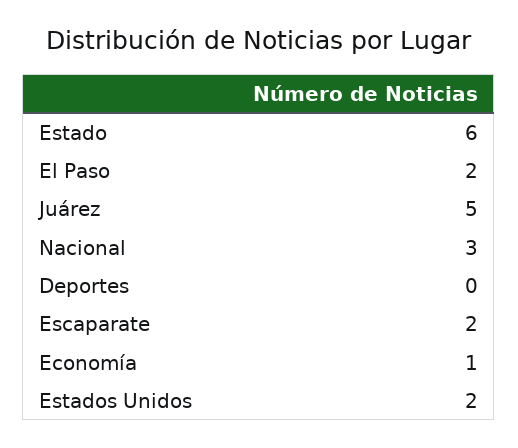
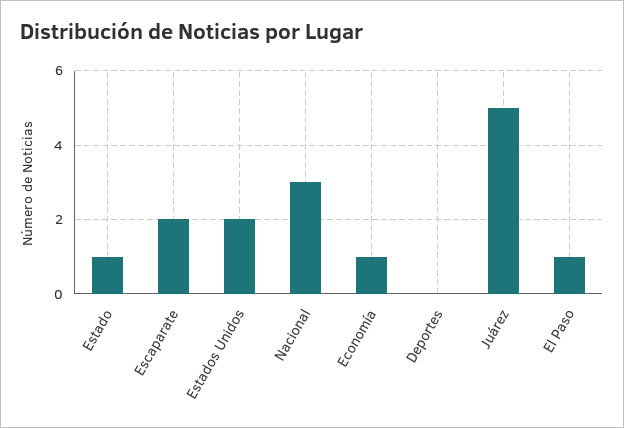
  {
-   "Estado": 6,
+   "Estado": 1,
-   "El Paso": 2,
+   "El Paso": 1,
    "Juárez": 5,
    "Nacional": 3,
    "Deportes": 0,
    "Escaparate": 2,
    "Economía": 1,
    "Estados Unidos": 2
  }

